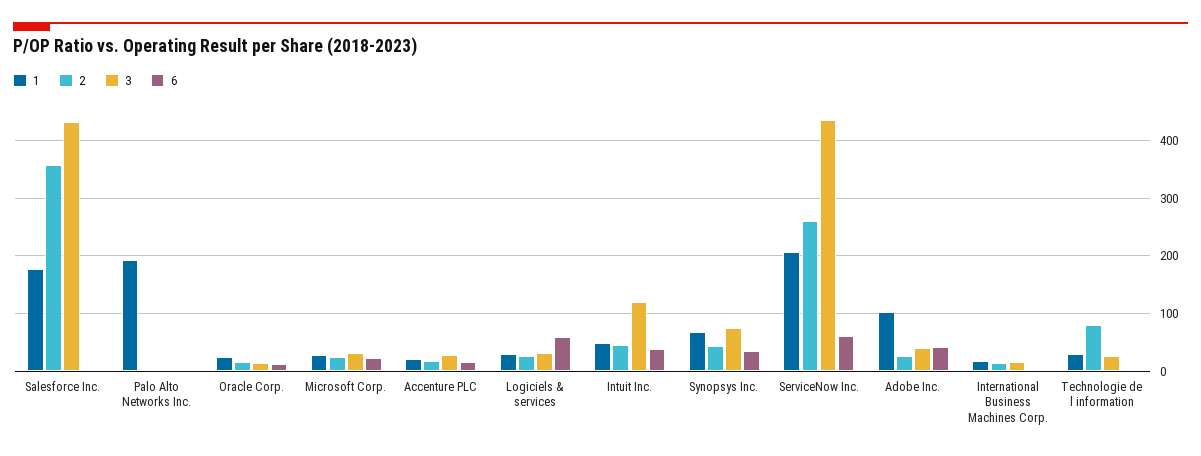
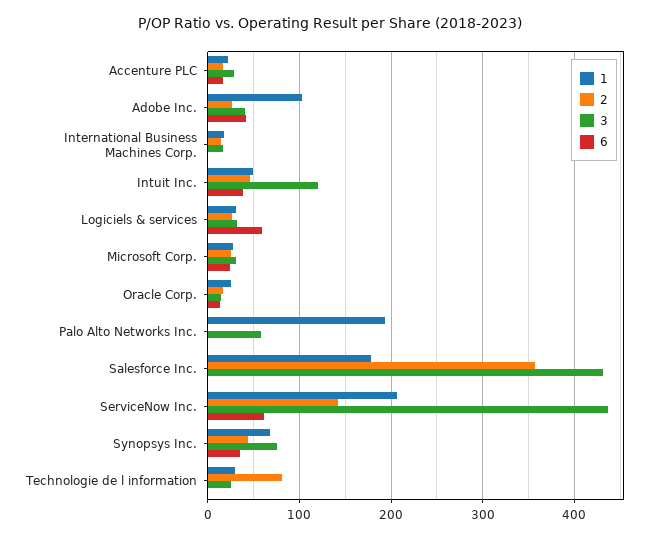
  {
    "1": {
      "Salesforce Inc.": 180,
      "Palo Alto Networks Inc.": 190,
      "Oracle Corp.": 30,
      "Microsoft Corp.": 30,
      "Accenture PLC": 20,
      "Logiciels & services": 30,
      "Intuit Inc.": 50,
      "Synopsys Inc.": 70,
      "ServiceNow Inc.": 210,
      "Adobe Inc.": 100,
      "International Business Machines Corp.": 20,
      "Technologie de l information": 30
    },
    "2": {
      "Salesforce Inc.": 360,
      "Palo Alto Networks Inc.": 0,
      "Oracle Corp.": 20,
      "Microsoft Corp.": 20,
      "Accenture PLC": 20,
      "Logiciels & services": 30,
      "Intuit Inc.": 50,
      "Synopsys Inc.": 40,
-     "ServiceNow Inc.": 260,
+     "ServiceNow Inc.": 140,
      "Adobe Inc.": 30,
      "International Business Machines Corp.": 10,
      "Technologie de l information": 80
    },
    "3": {
      "Salesforce Inc.": 430,
-     "Palo Alto Networks Inc.": 0,
+     "Palo Alto Networks Inc.": 60,
      "Oracle Corp.": 10,
      "Microsoft Corp.": 30,
      "Accenture PLC": 30,
      "Logiciels & services": 30,
      "Intuit Inc.": 120,
      "Synopsys Inc.": 80,
      "ServiceNow Inc.": 440,
      "Adobe Inc.": 40,
      "International Business Machines Corp.": 20,
      "Technologie de l information": 30
    },
    "6": {
      "Salesforce Inc.": 0,
      "Palo Alto Networks Inc.": 0,
      "Oracle Corp.": 10,
      "Microsoft Corp.": 20,
      "Accenture PLC": 20,
      "Logiciels & services": 60,
      "Intuit Inc.": 40,
      "Synopsys Inc.": 40,
      "ServiceNow Inc.": 60,
      "Adobe Inc.": 40,
      "International Business Machines Corp.": 0,
      "Technologie de l information": 0
    }
  }

